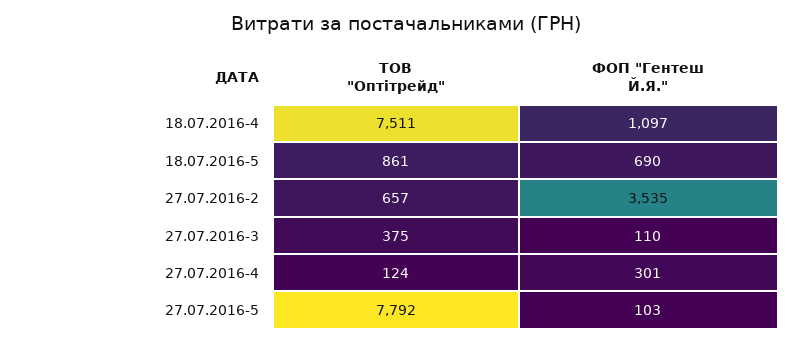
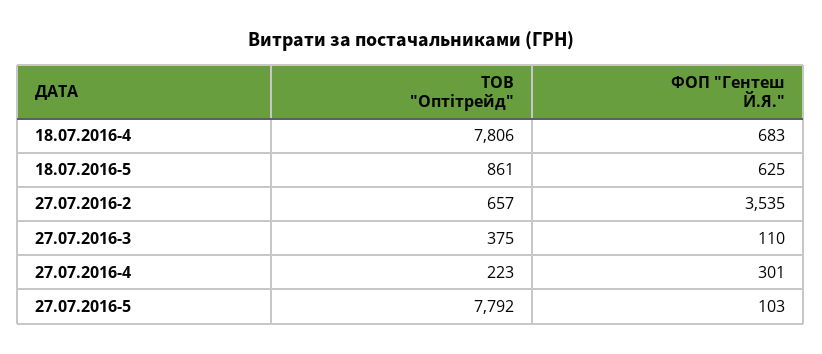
  {
    "ТОВ \"Оптітрейд\"": {
-     "18.07.2016-4": 7511,
+     "18.07.2016-4": 7806,
      "18.07.2016-5": 861,
      "27.07.2016-2": 657,
      "27.07.2016-3": 375,
-     "27.07.2016-4": 124,
+     "27.07.2016-4": 223,
      "27.07.2016-5": 7792
    },
    "ФОП \"Гентеш Й.Я.\"": {
-     "18.07.2016-4": 1097,
+     "18.07.2016-4": 683,
-     "18.07.2016-5": 690,
+     "18.07.2016-5": 625,
      "27.07.2016-2": 3535,
      "27.07.2016-3": 110,
      "27.07.2016-4": 301,
      "27.07.2016-5": 103
    }
  }

